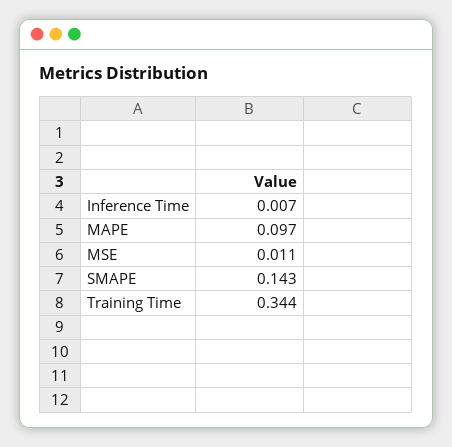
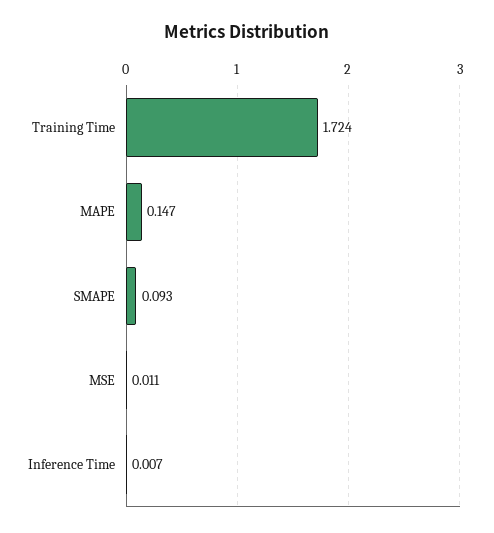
  {
    "Inference Time": 0.007,
-   "MAPE": 0.097,
+   "MAPE": 0.147,
    "MSE": 0.011,
-   "SMAPE": 0.143,
+   "SMAPE": 0.093,
-   "Training Time": 0.344
+   "Training Time": 1.724
  }

